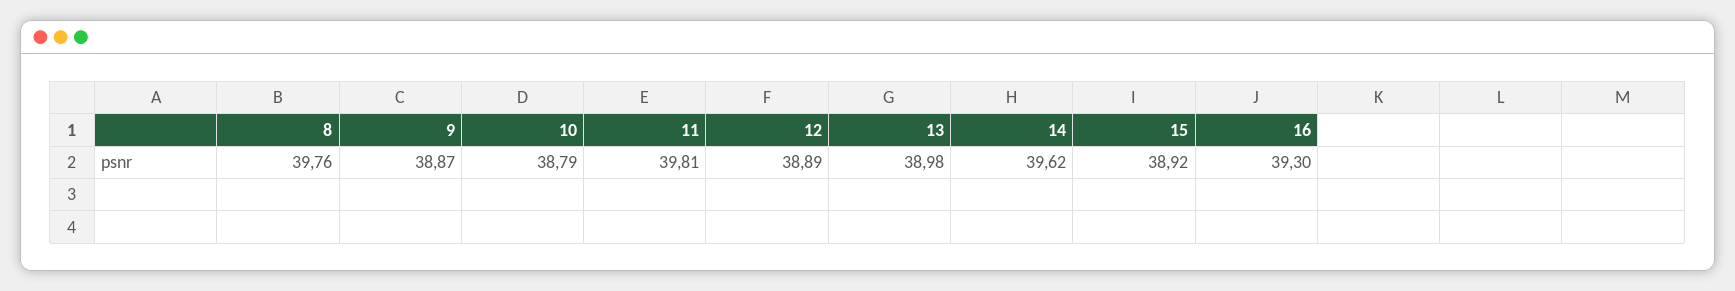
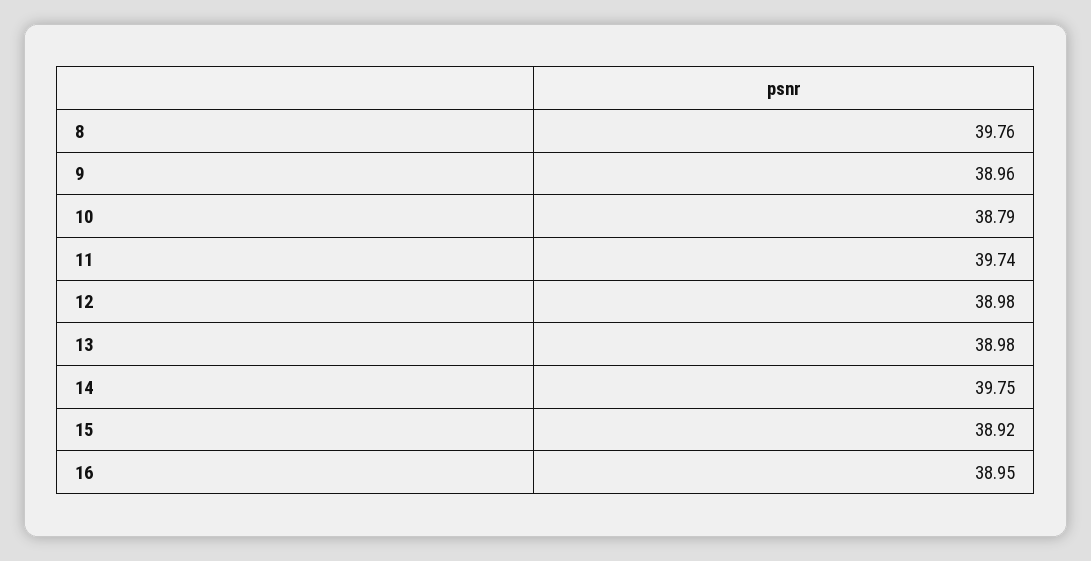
  {
    "8": 39.76,
-   "9": 38.87,
+   "9": 38.96,
    "10": 38.79,
-   "11": 39.81,
+   "11": 39.74,
-   "12": 38.89,
+   "12": 38.98,
    "13": 38.98,
-   "14": 39.62,
+   "14": 39.75,
    "15": 38.92,
-   "16": 39.3
+   "16": 38.95
  }

